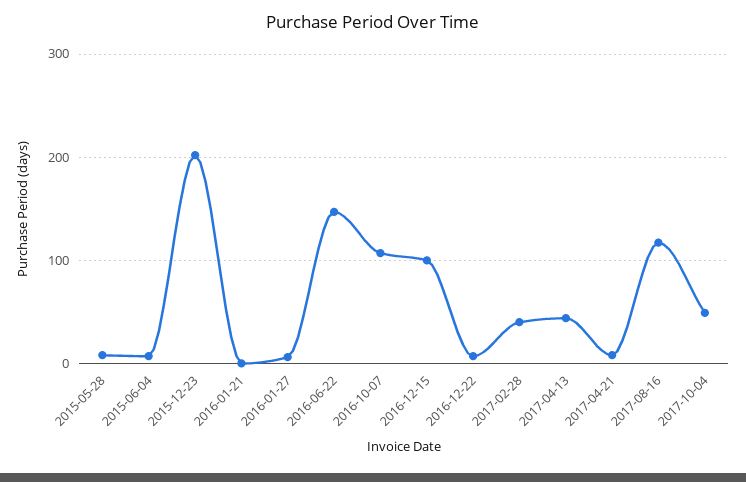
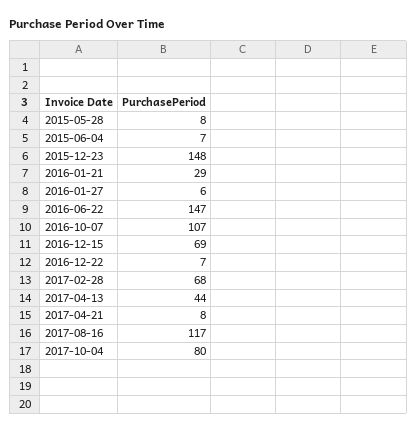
  {
    "2015-05-28": 8,
    "2015-06-04": 7,
-   "2015-12-23": 200,
+   "2015-12-23": 148,
-   "2016-01-21": 0,
+   "2016-01-21": 29,
    "2016-01-27": 6,
    "2016-06-22": 147,
    "2016-10-07": 107,
-   "2016-12-15": 100,
+   "2016-12-15": 69,
    "2016-12-22": 7,
-   "2017-02-28": 40,
+   "2017-02-28": 68,
    "2017-04-13": 44,
    "2017-04-21": 8,
    "2017-08-16": 117,
-   "2017-10-04": 50
+   "2017-10-04": 80
  }

